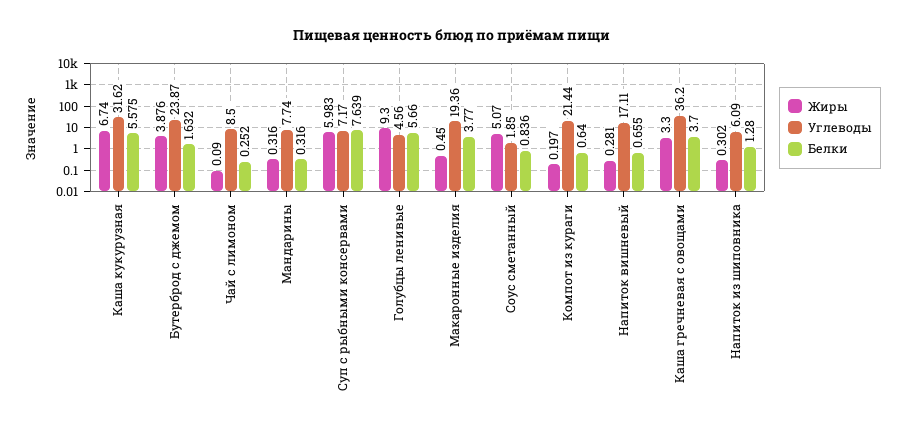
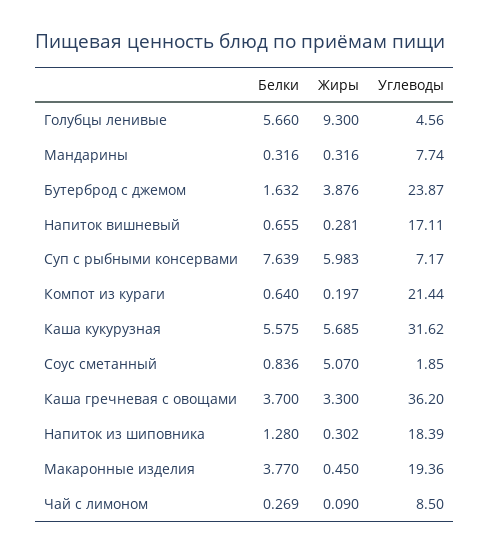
  {
    "Жиры": {
-     "Каша кукурузная": 6.74,
+     "Каша кукурузная": 5.685,
      "Бутерброд с джемом": 3.876,
      "Чай с лимоном": 0.09,
      "Мандарины": 0.316,
      "Суп с рыбными консервами": 5.983,
      "Голубцы ленивые": 9.3,
      "Макаронные изделия": 0.45,
      "Соус сметанный": 5.07,
      "Компот из кураги": 0.197,
      "Напиток вишневый": 0.281,
      "Каша гречневая с овощами": 3.3,
      "Напиток из шиповника": 0.302
    },
    "Углеводы": {
      "Каша кукурузная": 31.62,
      "Бутерброд с джемом": 23.87,
      "Чай с лимоном": 8.5,
      "Мандарины": 7.74,
      "Суп с рыбными консервами": 7.17,
      "Голубцы ленивые": 4.56,
      "Макаронные изделия": 19.36,
      "Соус сметанный": 1.85,
      "Компот из кураги": 21.44,
      "Напиток вишневый": 17.11,
      "Каша гречневая с овощами": 36.2,
-     "Напиток из шиповника": 6.09
+     "Напиток из шиповника": 18.39
    },
    "Белки": {
      "Каша кукурузная": 5.575,
      "Бутерброд с джемом": 1.632,
-     "Чай с лимоном": 0.252,
+     "Чай с лимоном": 0.269,
      "Мандарины": 0.316,
      "Суп с рыбными консервами": 7.639,
      "Голубцы ленивые": 5.66,
      "Макаронные изделия": 3.77,
      "Соус сметанный": 0.836,
      "Компот из кураги": 0.64,
      "Напиток вишневый": 0.655,
      "Каша гречневая с овощами": 3.7,
      "Напиток из шиповника": 1.28
    }
  }

